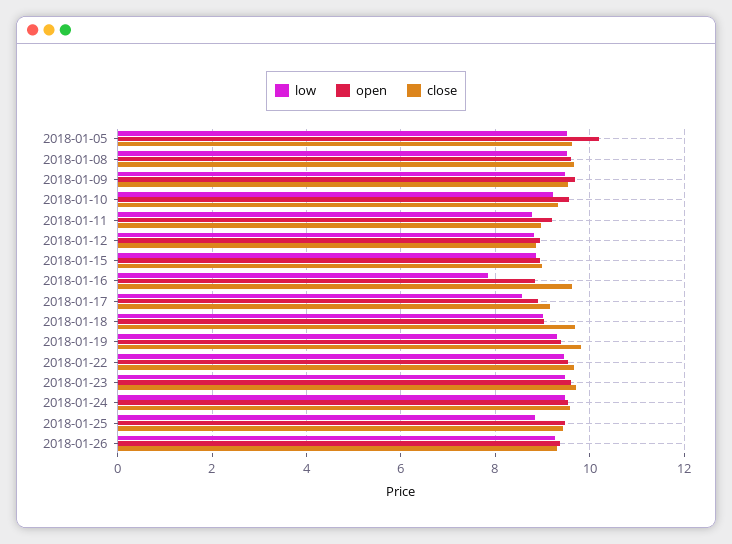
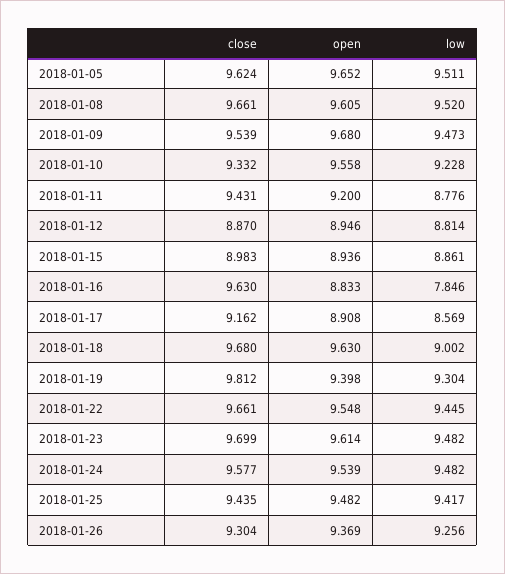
  {
    "low": {
      "2018-01-05": 9.511,
      "2018-01-08": 9.52,
      "2018-01-09": 9.473,
      "2018-01-10": 9.228,
      "2018-01-11": 8.776,
      "2018-01-12": 8.814,
      "2018-01-15": 8.861,
      "2018-01-16": 7.846,
      "2018-01-17": 8.569,
      "2018-01-18": 9.002,
      "2018-01-19": 9.304,
      "2018-01-22": 9.445,
      "2018-01-23": 9.482,
      "2018-01-24": 9.482,
-     "2018-01-25": 8.8,
+     "2018-01-25": 9.417,
      "2018-01-26": 9.256
    },
    "open": {
-     "2018-01-05": 10.2,
+     "2018-01-05": 9.652,
      "2018-01-08": 9.605,
      "2018-01-09": 9.68,
      "2018-01-10": 9.558,
      "2018-01-11": 9.2,
      "2018-01-12": 8.946,
      "2018-01-15": 8.936,
      "2018-01-16": 8.833,
      "2018-01-17": 8.908,
-     "2018-01-18": 9,
+     "2018-01-18": 9.63,
      "2018-01-19": 9.398,
      "2018-01-22": 9.548,
      "2018-01-23": 9.614,
      "2018-01-24": 9.539,
      "2018-01-25": 9.482,
      "2018-01-26": 9.369
    },
    "close": {
      "2018-01-05": 9.624,
      "2018-01-08": 9.661,
      "2018-01-09": 9.539,
      "2018-01-10": 9.332,
-     "2018-01-11": 9,
+     "2018-01-11": 9.431,
      "2018-01-12": 8.87,
      "2018-01-15": 8.983,
      "2018-01-16": 9.63,
      "2018-01-17": 9.162,
      "2018-01-18": 9.68,
      "2018-01-19": 9.812,
      "2018-01-22": 9.661,
      "2018-01-23": 9.699,
      "2018-01-24": 9.577,
      "2018-01-25": 9.435,
      "2018-01-26": 9.304
    }
  }

